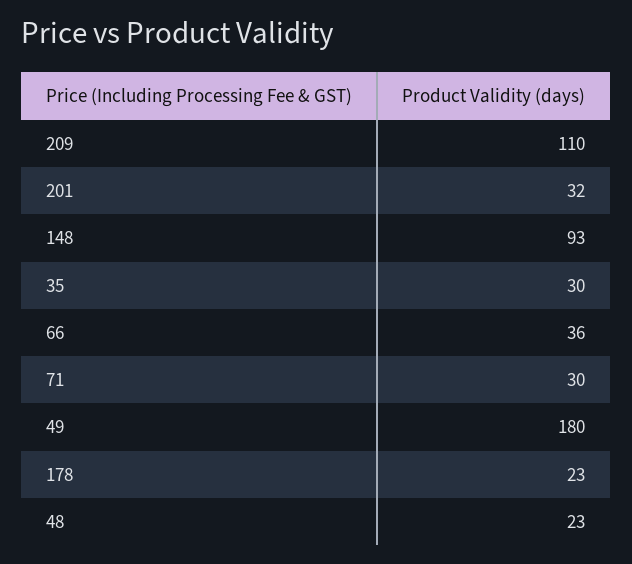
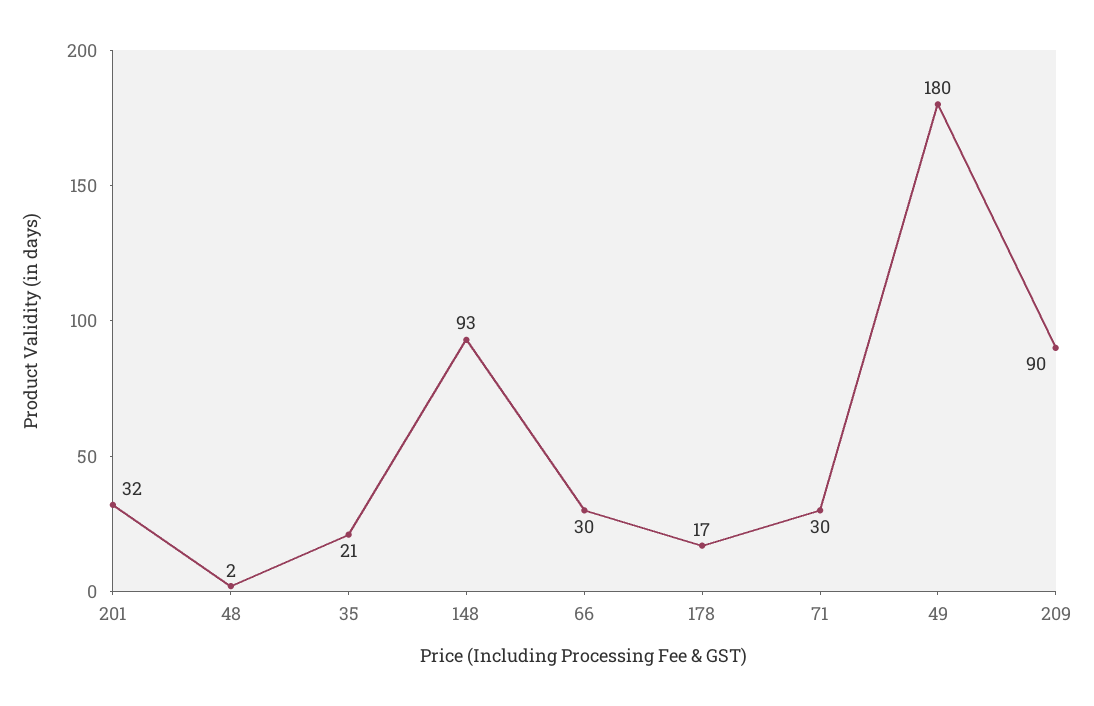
  {
-   "209": 110,
+   "209": 90,
    "201": 32,
    "148": 93,
-   "35": 30,
+   "35": 21,
-   "66": 36,
+   "66": 30,
    "71": 30,
    "49": 180,
-   "178": 23,
+   "178": 17,
-   "48": 23
+   "48": 2
  }

